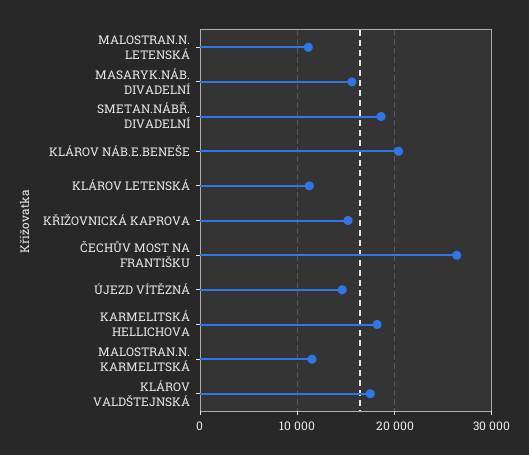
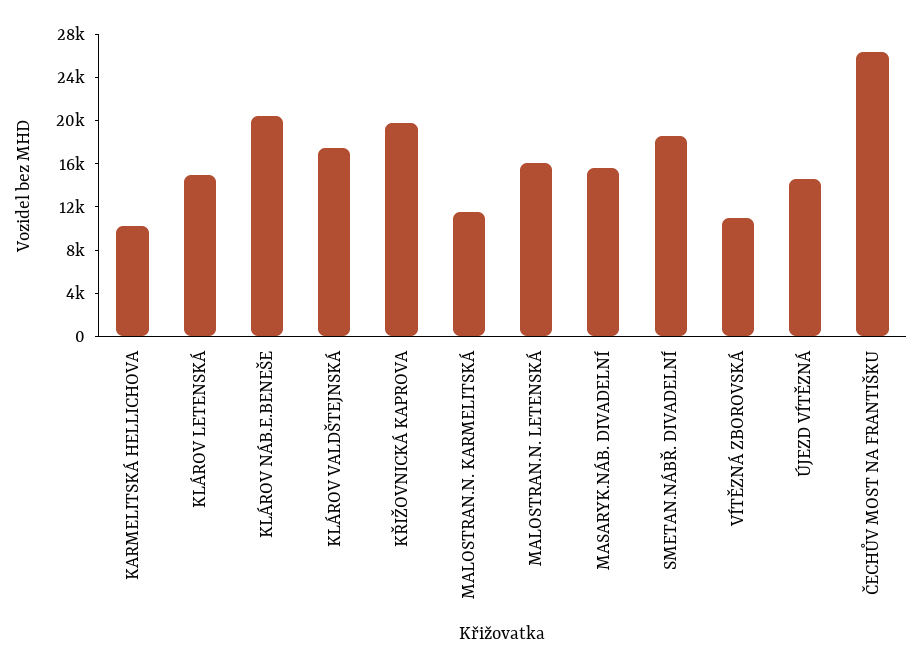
  {
-   "MALOSTRAN.N. LETENSKÁ": 11000,
+   "MALOSTRAN.N. LETENSKÁ": 16000,
    "MASARYK.NÁB. DIVADELNÍ": 16000,
    "SMETAN.NÁBŘ. DIVADELNÍ": 19000,
    "KLÁROV NÁB.E.BENEŠE": 20000,
-   "KLÁROV LETENSKÁ": 11000,
+   "KLÁROV LETENSKÁ": 15000,
-   "KŘIŽOVNICKÁ KAPROVA": 15000,
+   "KŘIŽOVNICKÁ KAPROVA": 20000,
    "ČECHŮV MOST NA FRANTIŠKU": 26000,
    "ÚJEZD VÍTĚZNÁ": 15000,
-   "KARMELITSKÁ HELLICHOVA": 18000,
+   "KARMELITSKÁ HELLICHOVA": 10000,
    "MALOSTRAN.N. KARMELITSKÁ": 12000,
-   "KLÁROV VALDŠTEJNSKÁ": 18000
+   "KLÁROV VALDŠTEJNSKÁ": 18000,
+   "VÍTĚZNÁ ZBOROVSKÁ": 11000
  }

